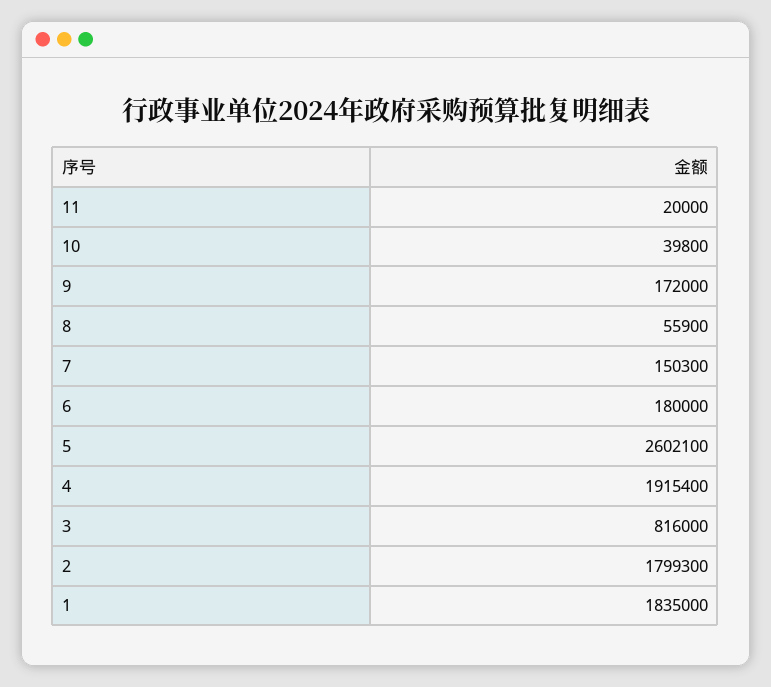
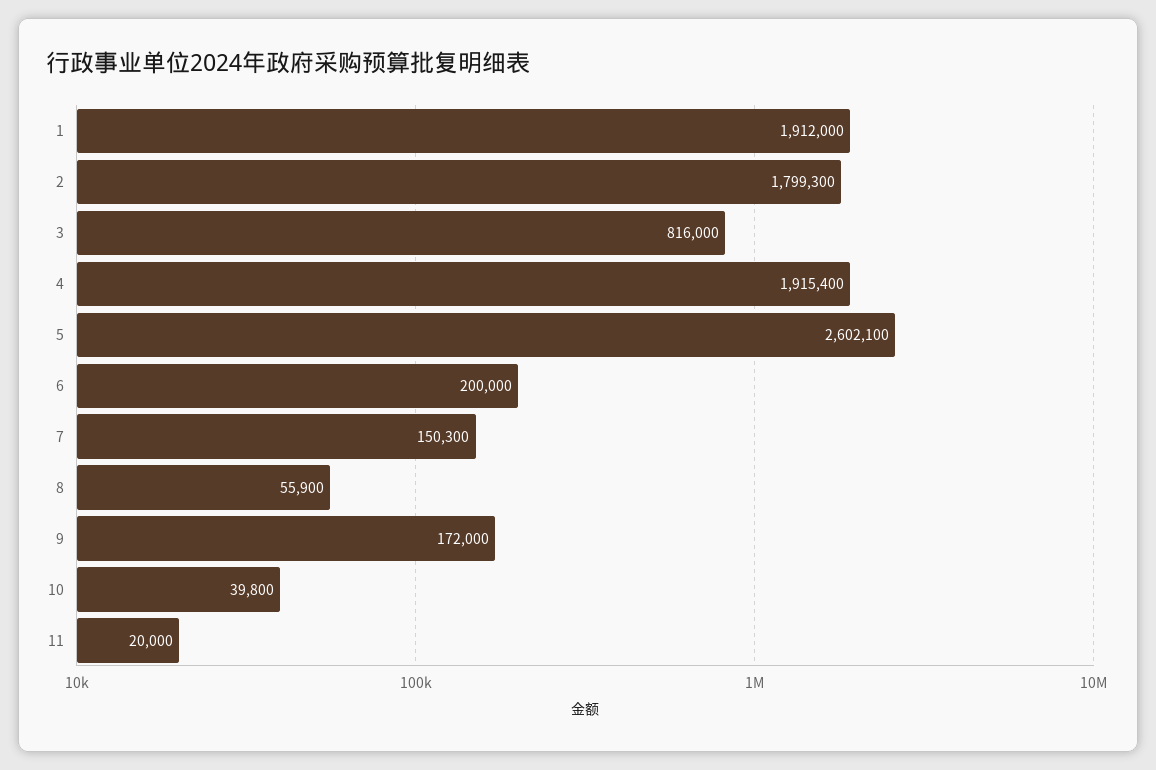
  {
    "11": 20000,
    "10": 39800,
    "9": 172000,
    "8": 55900,
    "7": 150300,
-   "6": 180000,
+   "6": 200000,
    "5": 2602100,
    "4": 1915400,
    "3": 816000,
    "2": 1799300,
-   "1": 1835000
+   "1": 1912000
  }

